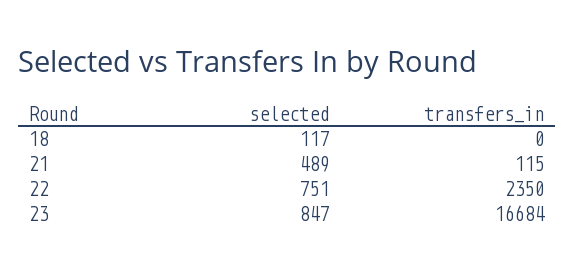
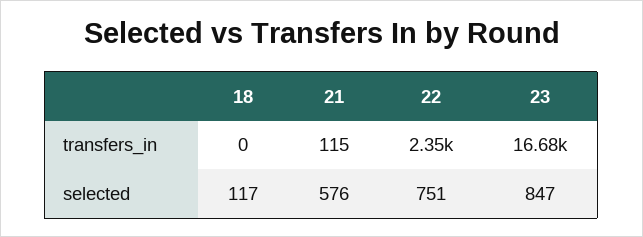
  {
    "selected": {
      "18": 117,
-     "21": 489,
+     "21": 576,
      "22": 751,
      "23": 847
    },
    "transfers_in": {
      "18": 0,
      "21": 115,
      "22": 2350,
      "23": 16684
    }
  }

